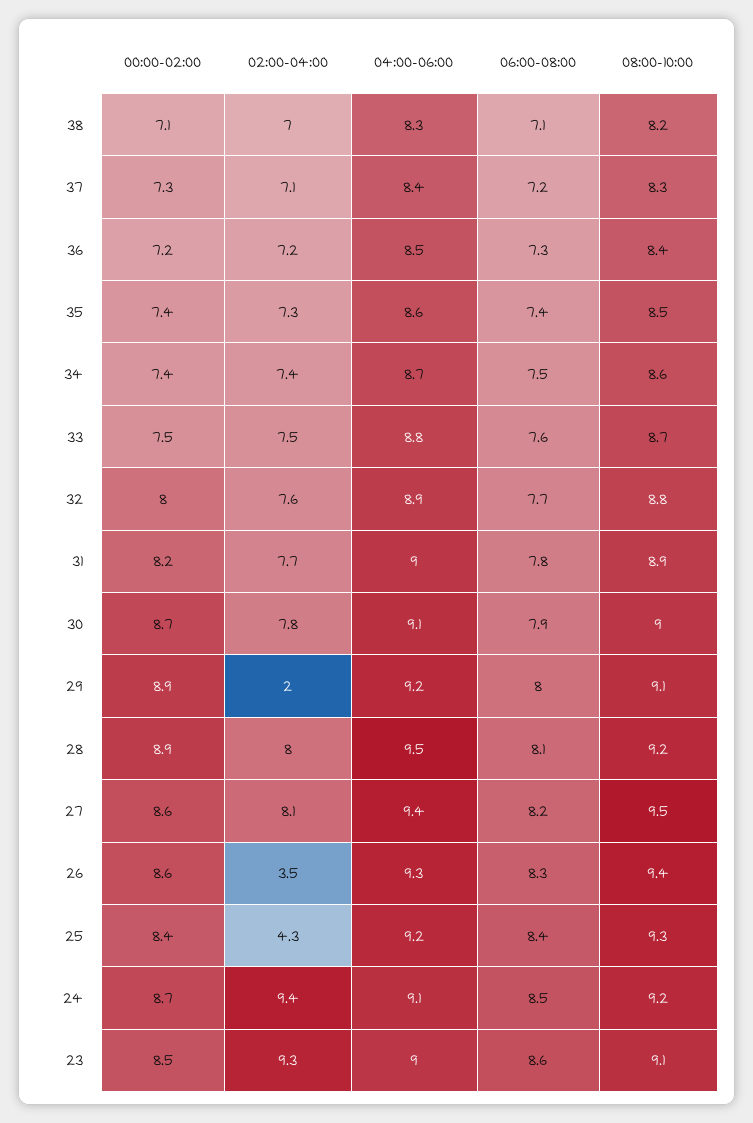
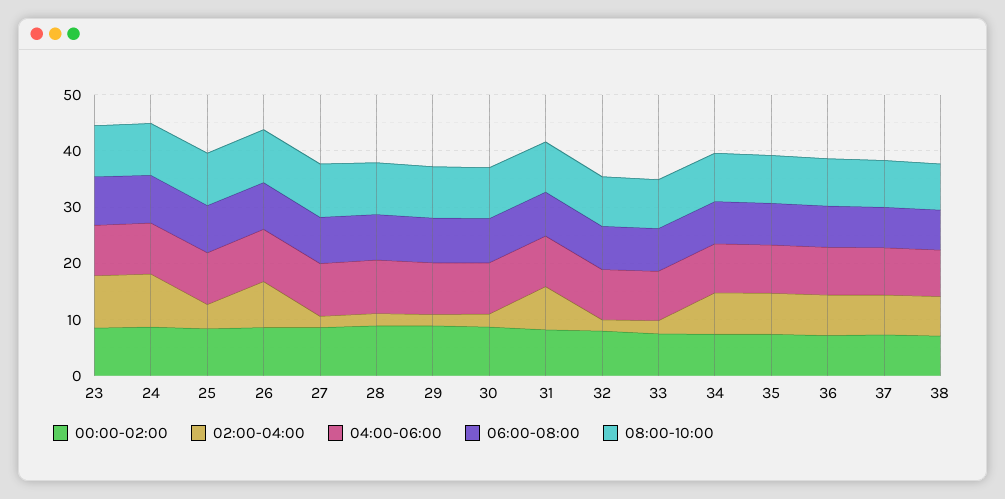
  {
    "00:00-02:00": {
      "38": 7.1,
      "37": 7.3,
      "36": 7.2,
      "35": 7.4,
      "34": 7.4,
      "33": 7.5,
      "32": 8,
      "31": 8.2,
      "30": 8.7,
      "29": 8.9,
      "28": 8.9,
      "27": 8.6,
      "26": 8.6,
      "25": 8.4,
      "24": 8.7,
      "23": 8.5
    },
    "02:00-04:00": {
      "38": 7,
      "37": 7.1,
      "36": 7.2,
      "35": 7.3,
      "34": 7.4,
-     "33": 7.5,
+     "33": 2,
-     "32": 7.6,
+     "32": 2,
      "31": 7.7,
-     "30": 7.8,
+     "30": 2,
      "29": 2,
-     "28": 8,
+     "28": 2,
-     "27": 8.1,
+     "27": 2,
-     "26": 3.5,
+     "26": 8,
      "25": 4.3,
      "24": 9.4,
      "23": 9.3
    },
    "04:00-06:00": {
      "38": 8.3,
      "37": 8.4,
      "36": 8.5,
      "35": 8.6,
      "34": 8.7,
      "33": 8.8,
      "32": 8.9,
      "31": 9,
      "30": 9.1,
      "29": 9.2,
      "28": 9.5,
      "27": 9.4,
      "26": 9.3,
      "25": 9.2,
      "24": 9.1,
      "23": 9
    },
    "06:00-08:00": {
      "38": 7.1,
      "37": 7.2,
      "36": 7.3,
      "35": 7.4,
      "34": 7.5,
      "33": 7.6,
      "32": 7.7,
      "31": 7.8,
      "30": 7.9,
      "29": 8,
      "28": 8.1,
      "27": 8.2,
      "26": 8.3,
      "25": 8.4,
      "24": 8.5,
      "23": 8.6
    },
    "08:00-10:00": {
      "38": 8.2,
      "37": 8.3,
      "36": 8.4,
      "35": 8.5,
      "34": 8.6,
      "33": 8.7,
      "32": 8.8,
      "31": 8.9,
      "30": 9,
      "29": 9.1,
      "28": 9.2,
      "27": 9.5,
      "26": 9.4,
      "25": 9.3,
      "24": 9.2,
      "23": 9.1
    }
  }

